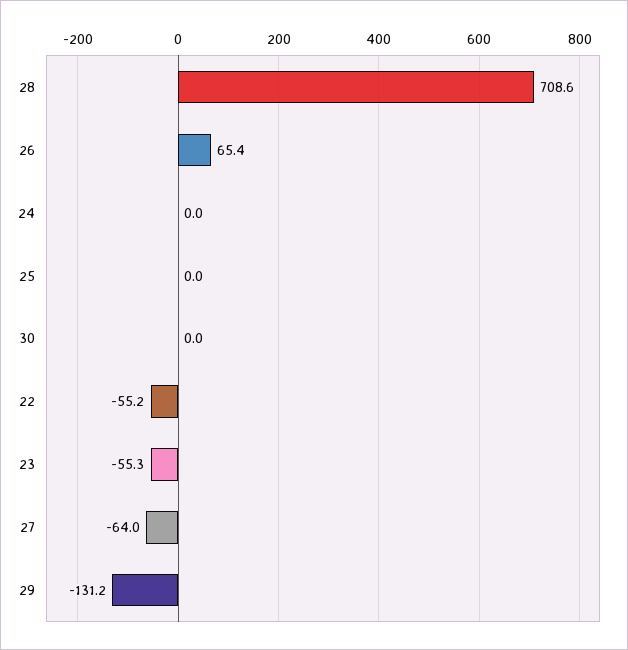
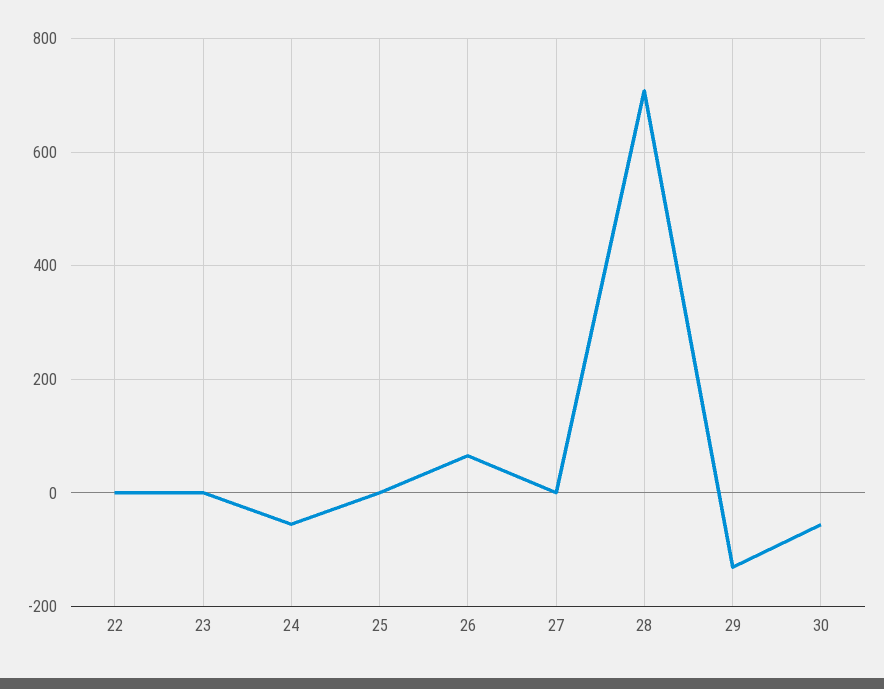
  {
    "28": 708.6,
    "26": 65.4,
-   "24": 0,
+   "24": -60,
    "25": 0,
-   "30": 0,
+   "30": -60,
-   "22": -55.2,
+   "22": 0,
-   "23": -55.3,
+   "23": 0,
-   "27": -64,
+   "27": 0,
    "29": -131.2
  }

